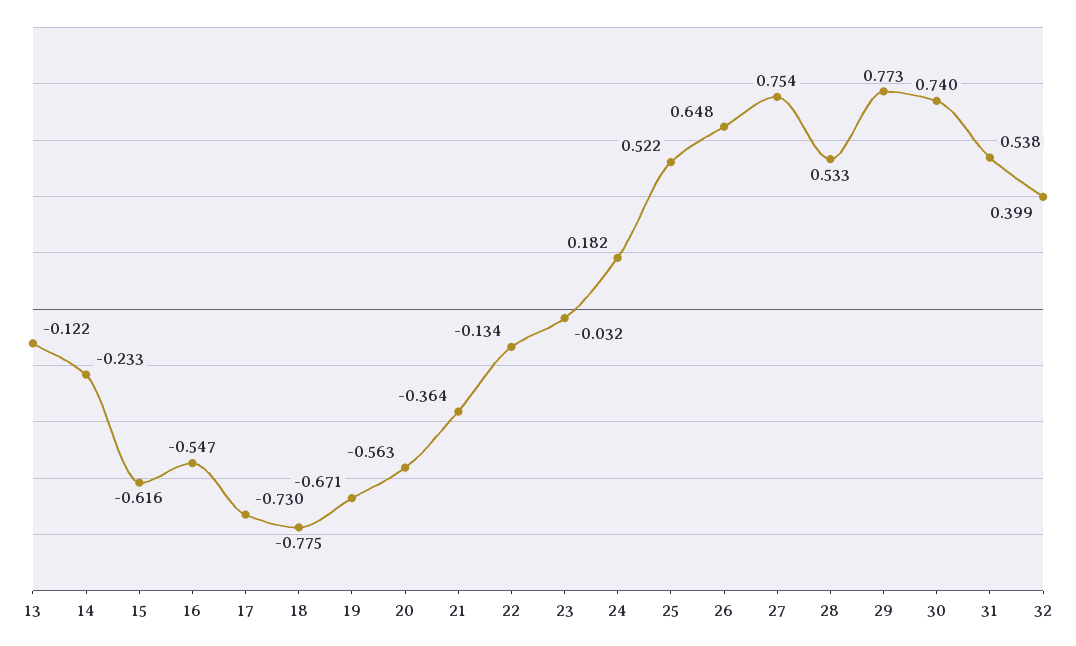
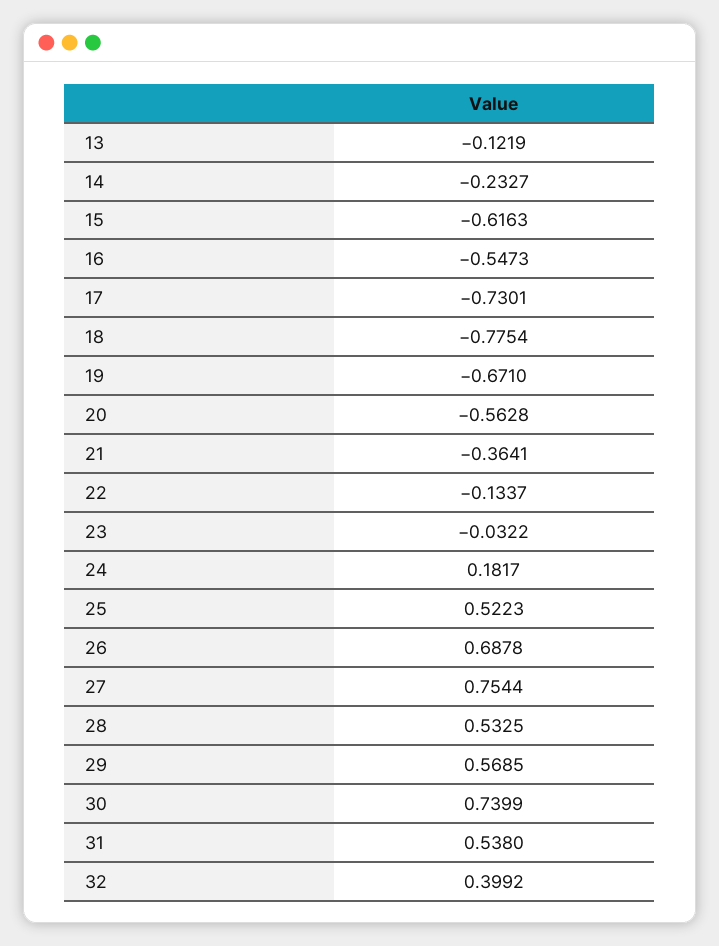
  {
    "13": -0.1219,
    "14": -0.2327,
    "15": -0.6163,
    "16": -0.5473,
    "17": -0.7301,
    "18": -0.7754,
    "19": -0.671,
    "20": -0.5628,
    "21": -0.3641,
    "22": -0.1337,
    "23": -0.0322,
    "24": 0.1817,
    "25": 0.5223,
-   "26": 0.648,
+   "26": 0.6878,
    "27": 0.7544,
    "28": 0.5325,
-   "29": 0.773,
+   "29": 0.5685,
    "30": 0.7399,
    "31": 0.538,
    "32": 0.3992
  }

